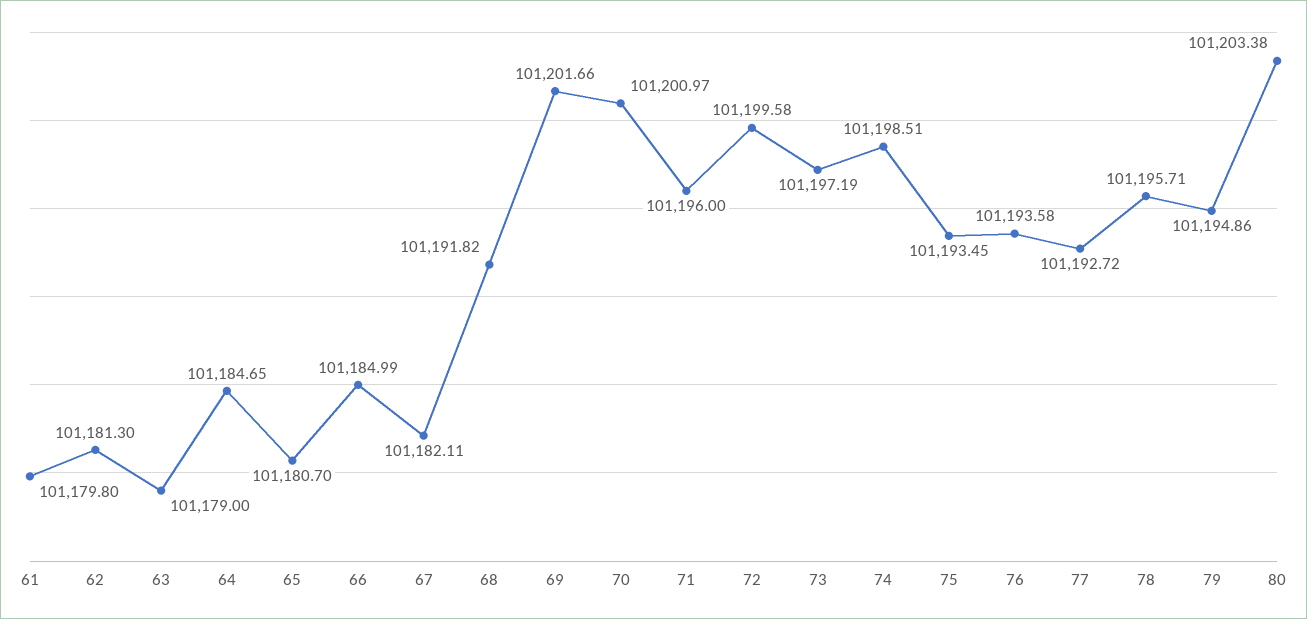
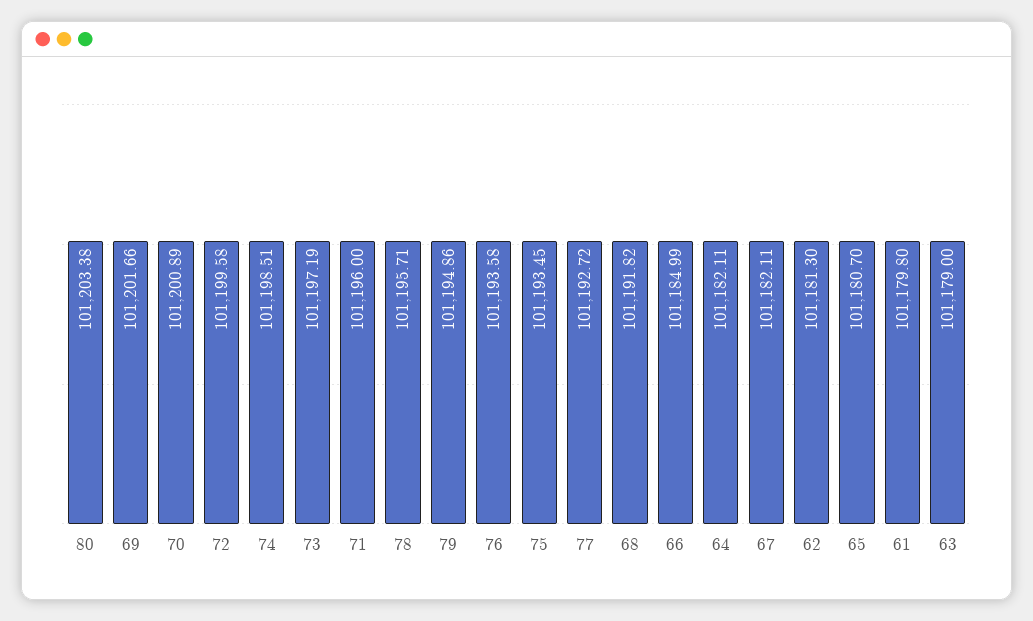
  {
    "61": 101179.8,
    "62": 101181.3,
    "63": 101179,
-   "64": 101184.65,
+   "64": 101182.11,
    "65": 101180.7,
    "66": 101184.99,
    "67": 101182.11,
    "68": 101191.82,
    "69": 101201.66,
-   "70": 101200.97,
+   "70": 101200.89,
    "71": 101196,
    "72": 101199.58,
    "73": 101197.19,
    "74": 101198.51,
    "75": 101193.45,
    "76": 101193.58,
    "77": 101192.72,
    "78": 101195.71,
    "79": 101194.86,
    "80": 101203.38
  }

